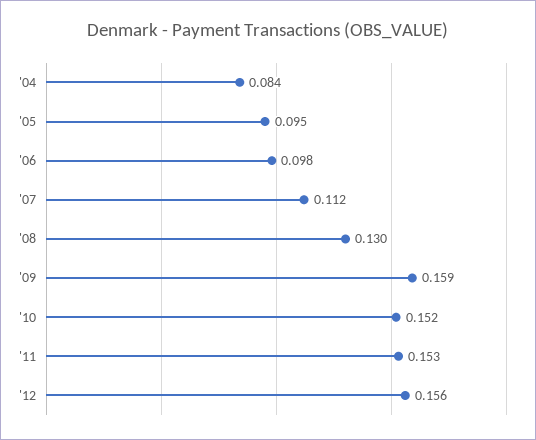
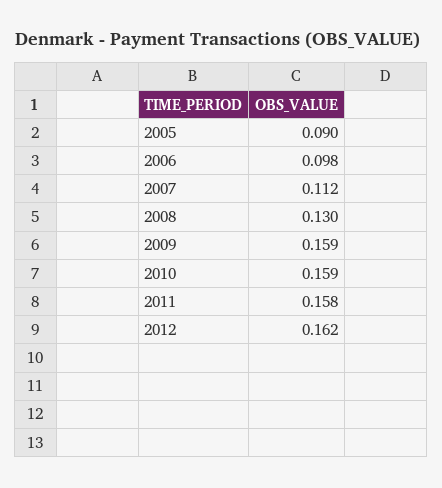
  {
-   "'04": 0.084,
-   "'05": 0.095,
+   "'05": 0.09,
    "'06": 0.098,
    "'07": 0.112,
    "'08": 0.13,
    "'09": 0.159,
-   "'10": 0.152,
+   "'10": 0.159,
-   "'11": 0.153,
+   "'11": 0.158,
-   "'12": 0.156
+   "'12": 0.162
  }

